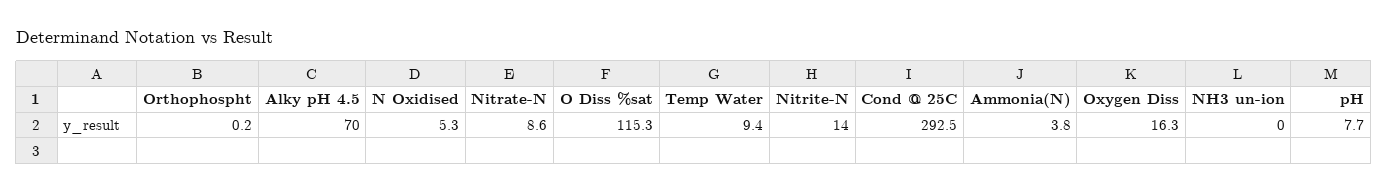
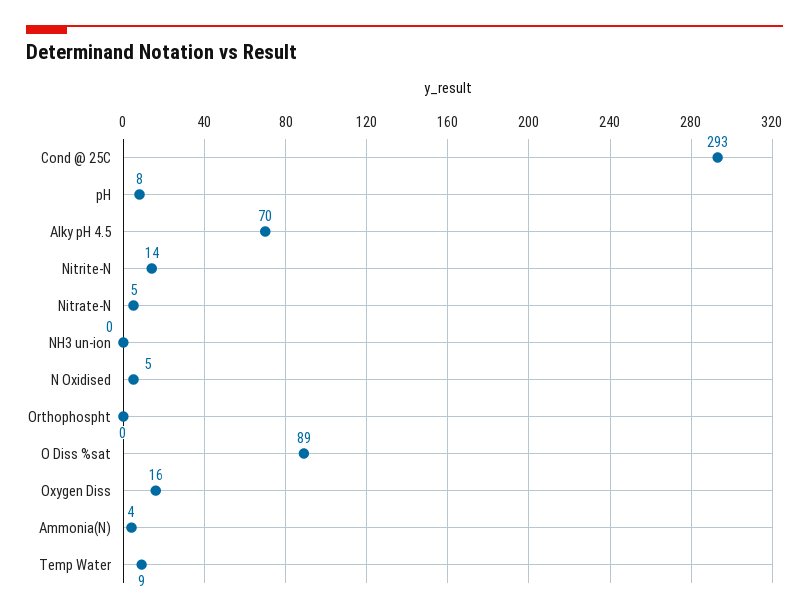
  {
    "Orthophospht": 0.2,
    "Alky pH 4.5": 70,
    "N Oxidised": 5.3,
-   "Nitrate-N": 8.6,
+   "Nitrate-N": 5,
-   "O Diss %sat": 115.3,
+   "O Diss %sat": 89,
    "Temp Water": 9.4,
    "Nitrite-N": 14,
    "Cond @ 25C": 292.5,
    "Ammonia(N)": 3.8,
    "Oxygen Diss": 16.3,
    "NH3 un-ion": 0,
    "pH": 7.7
  }

